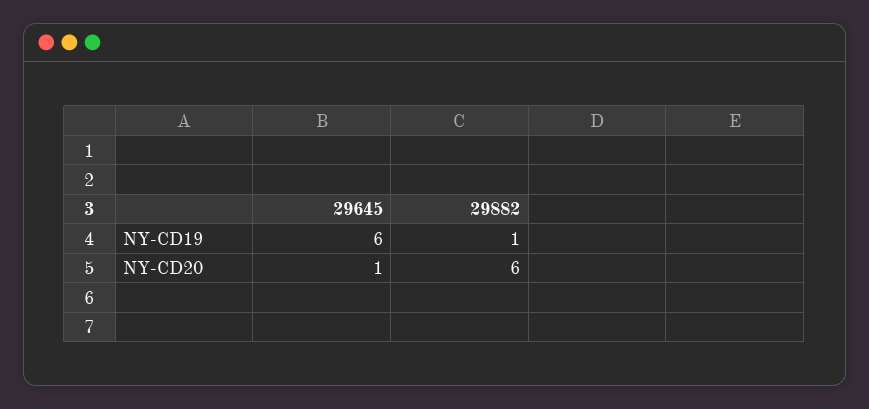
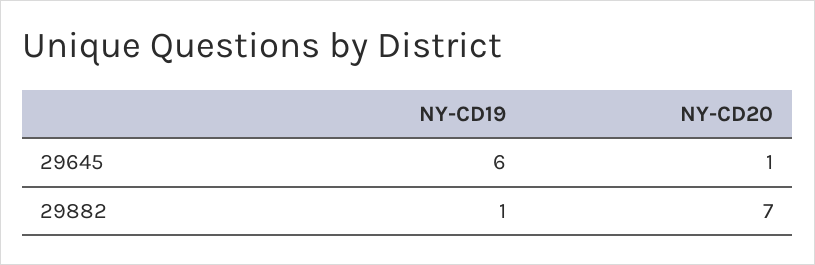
  {
    "29645": {
      "NY-CD19": 6,
      "NY-CD20": 1
    },
    "29882": {
      "NY-CD19": 1,
-     "NY-CD20": 6
+     "NY-CD20": 7
    }
  }

